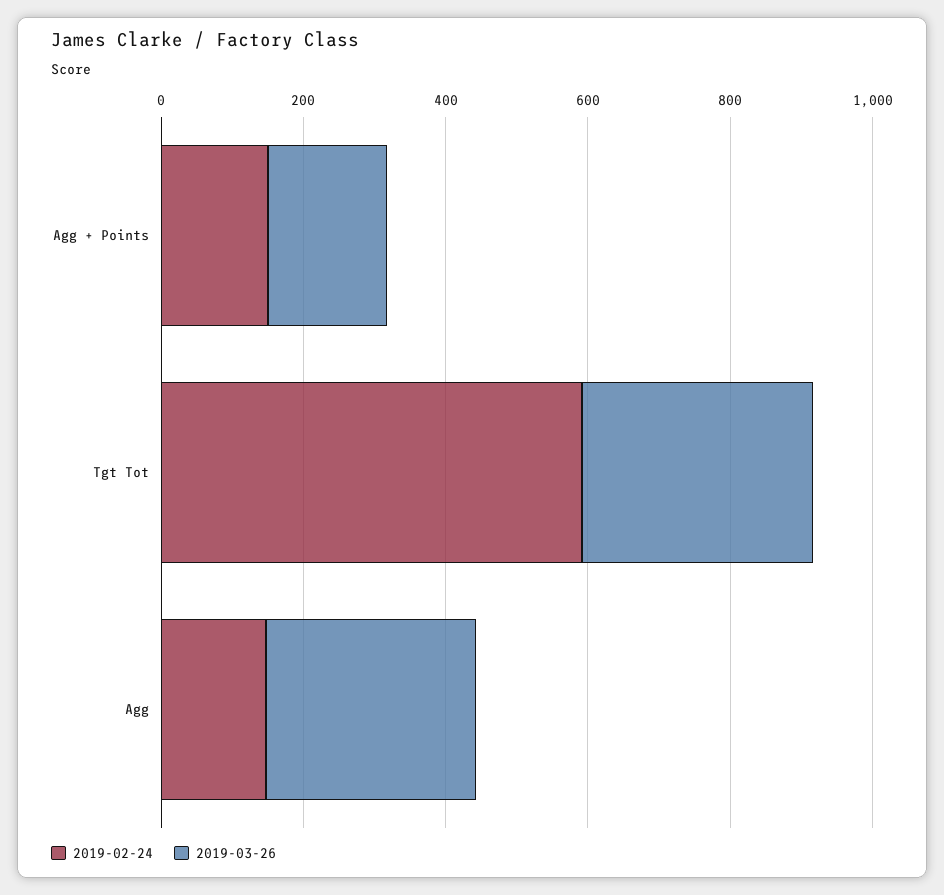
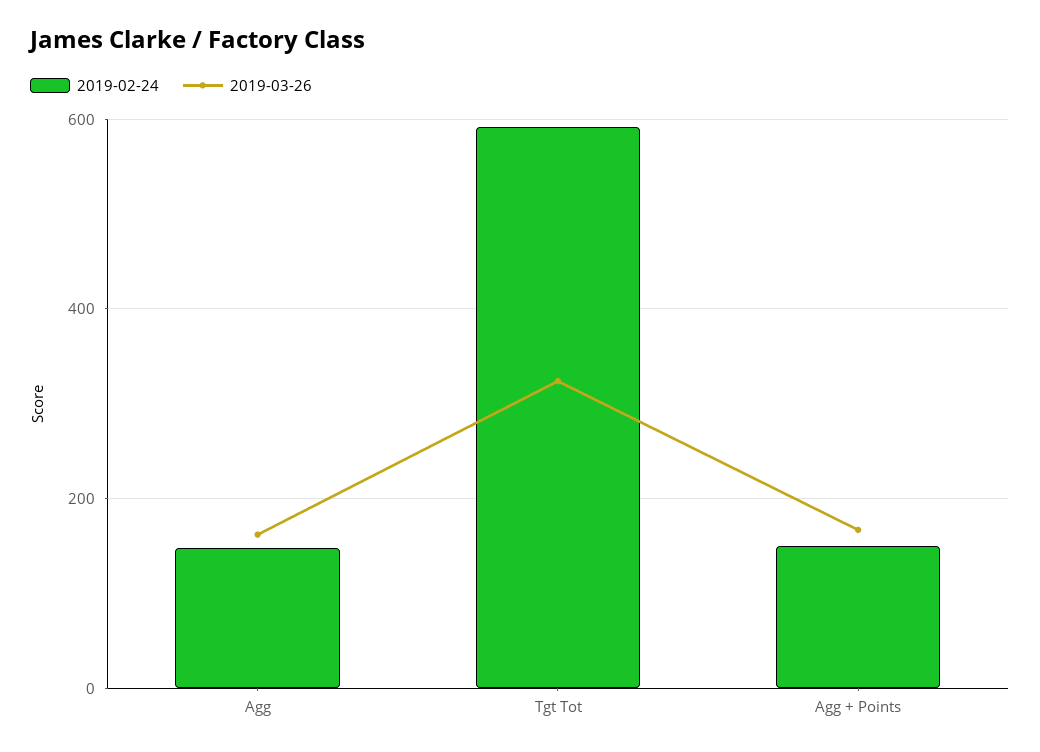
  {
    "2019-02-24": {
      "Agg + Points": 160,
      "Tgt Tot": 600,
      "Agg": 140
    },
    "2019-03-26": {
      "Agg + Points": 160,
      "Tgt Tot": 320,
-     "Agg": 300
+     "Agg": 160
    }
  }

